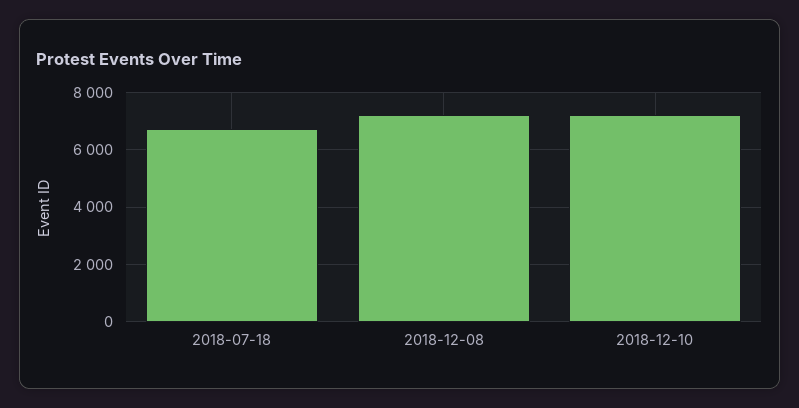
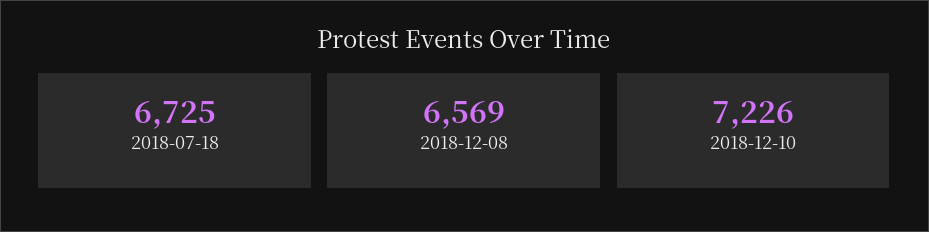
  {
    "2018-07-18": 6725,
-   "2018-12-08": 7250,
+   "2018-12-08": 6569,
    "2018-12-10": 7226
  }

